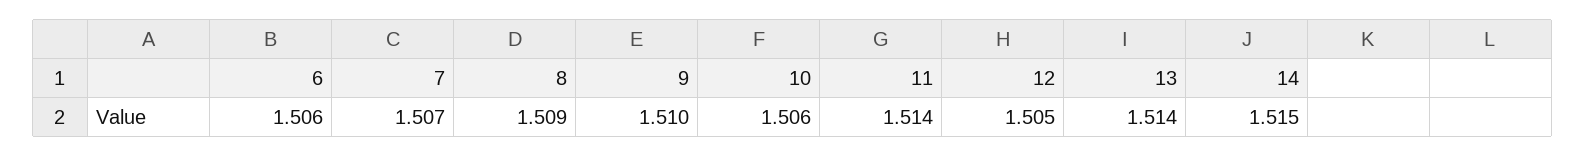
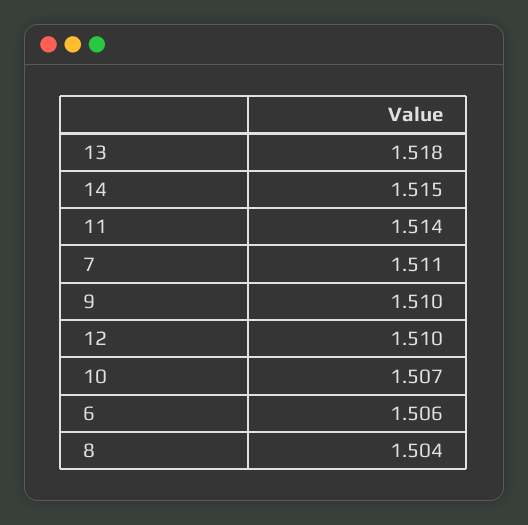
  {
    "6": 1.506,
-   "7": 1.507,
+   "7": 1.511,
-   "8": 1.509,
+   "8": 1.504,
    "9": 1.51,
-   "10": 1.506,
+   "10": 1.507,
    "11": 1.514,
-   "12": 1.505,
+   "12": 1.51,
-   "13": 1.514,
+   "13": 1.518,
    "14": 1.515
  }

